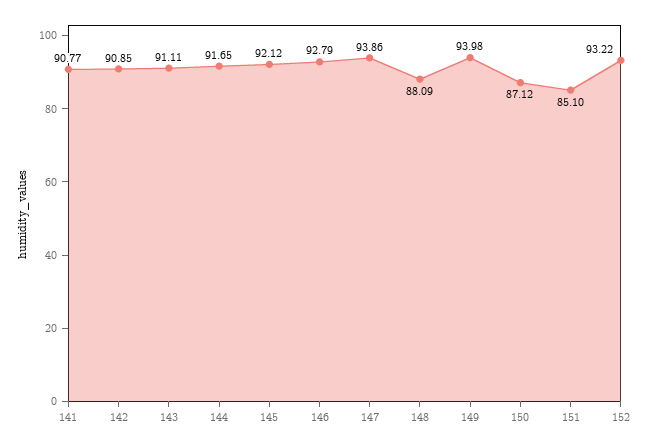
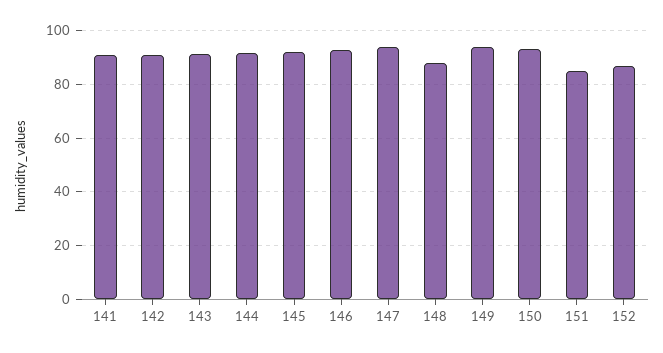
  {
    "141": 90.77,
    "142": 90.85,
    "143": 91.11,
    "144": 91.65,
    "145": 92.12,
    "146": 92.79,
    "147": 93.86,
    "148": 88.09,
    "149": 93.98,
-   "150": 87.12,
+   "150": 92.5,
    "151": 85.1,
-   "152": 93.22
+   "152": 87.5
  }

